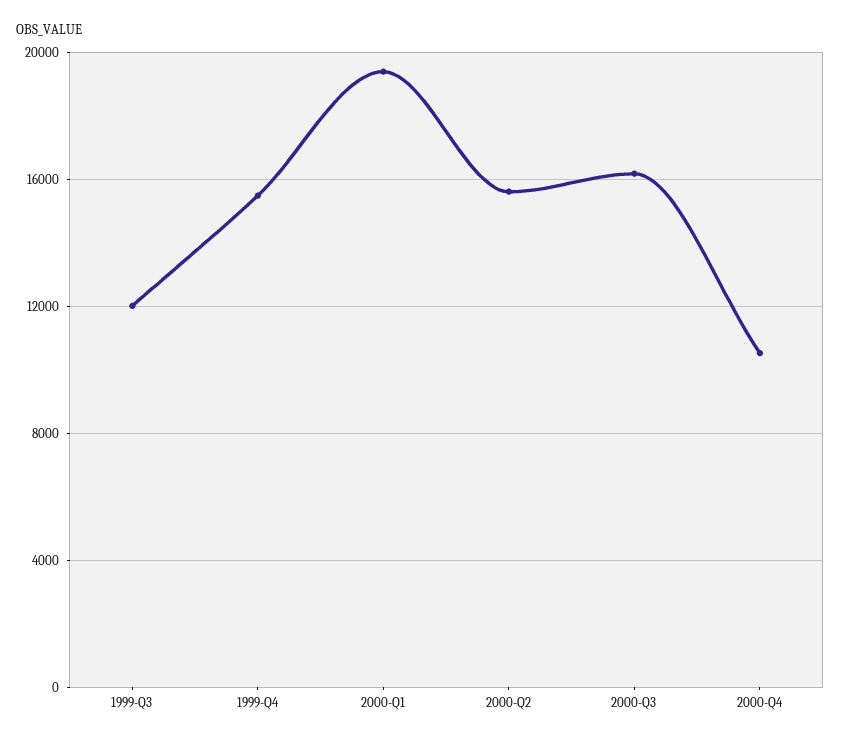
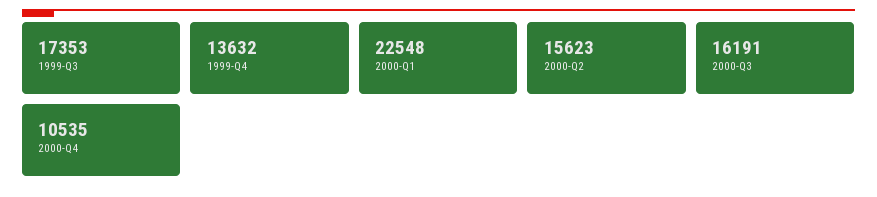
  {
-   "1999-Q3": 12000,
+   "1999-Q3": 17353,
-   "1999-Q4": 15500,
+   "1999-Q4": 13632,
-   "2000-Q1": 19500,
+   "2000-Q1": 22548,
    "2000-Q2": 15623,
    "2000-Q3": 16191,
    "2000-Q4": 10535
  }

